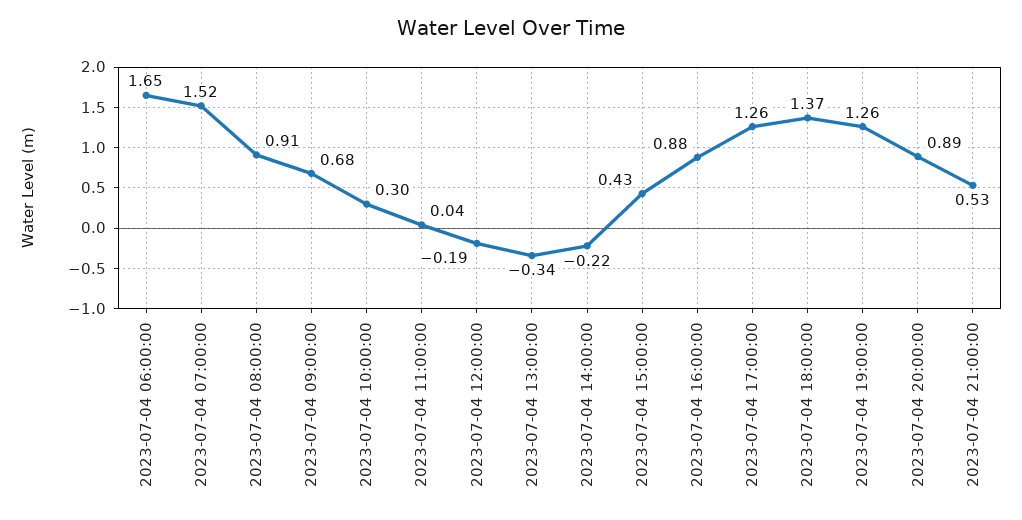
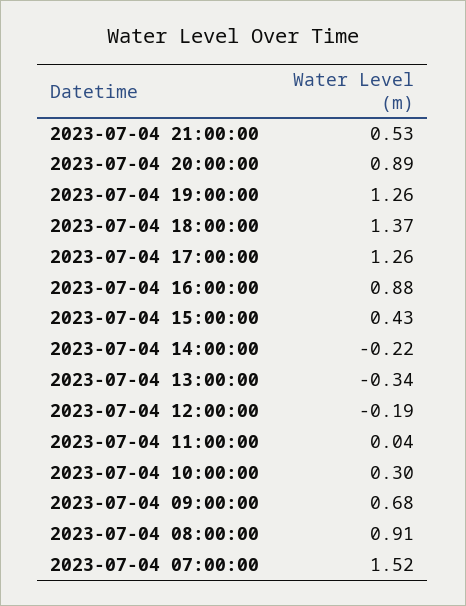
  {
-   "2023-07-04 06:00:00": 1.65,
    "2023-07-04 07:00:00": 1.52,
    "2023-07-04 08:00:00": 0.91,
    "2023-07-04 09:00:00": 0.68,
    "2023-07-04 10:00:00": 0.3,
    "2023-07-04 11:00:00": 0.04,
    "2023-07-04 12:00:00": -0.19,
    "2023-07-04 13:00:00": -0.34,
    "2023-07-04 14:00:00": -0.22,
    "2023-07-04 15:00:00": 0.43,
    "2023-07-04 16:00:00": 0.88,
    "2023-07-04 17:00:00": 1.26,
    "2023-07-04 18:00:00": 1.37,
    "2023-07-04 19:00:00": 1.26,
    "2023-07-04 20:00:00": 0.89,
    "2023-07-04 21:00:00": 0.53
  }

